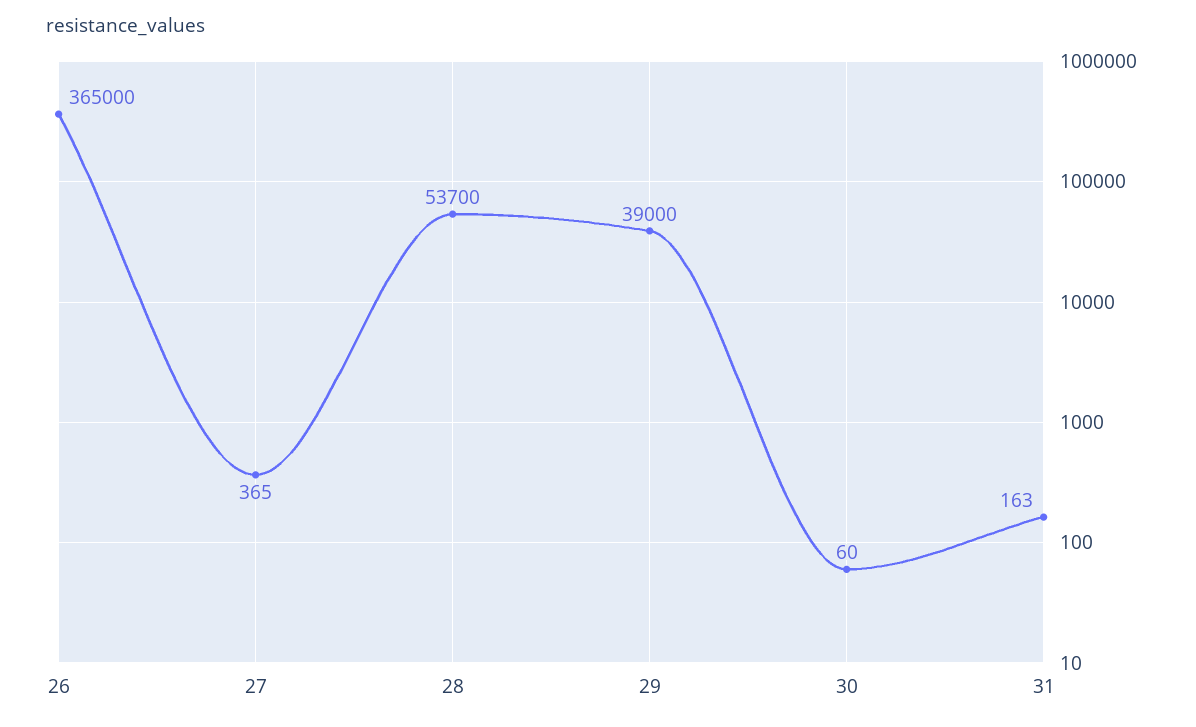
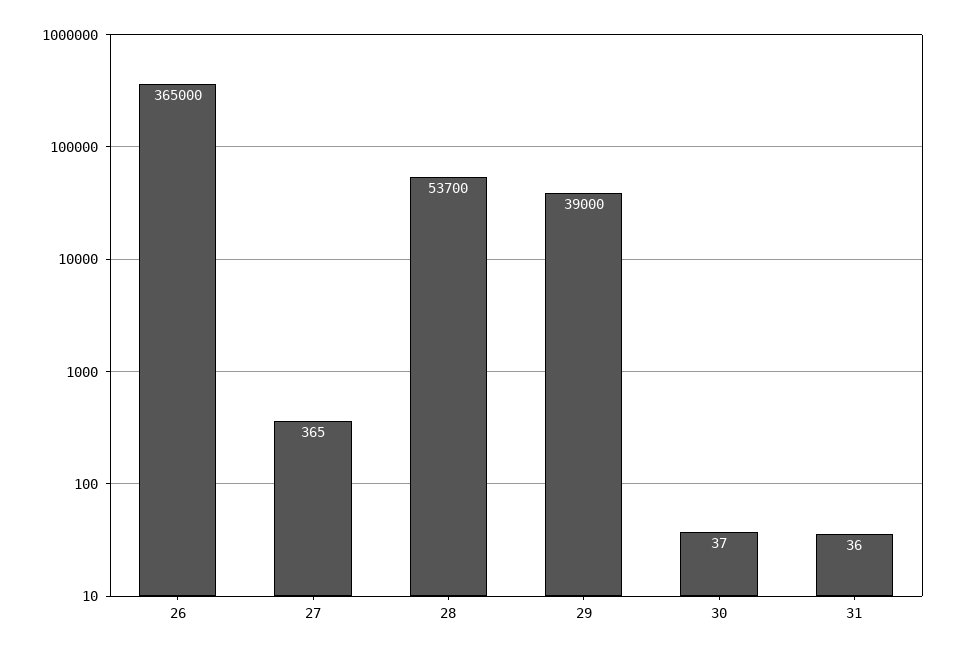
  {
    "26": 365000,
    "27": 365,
    "28": 53700,
    "29": 39000,
-   "30": 60,
+   "30": 37,
-   "31": 163
+   "31": 36
  }

